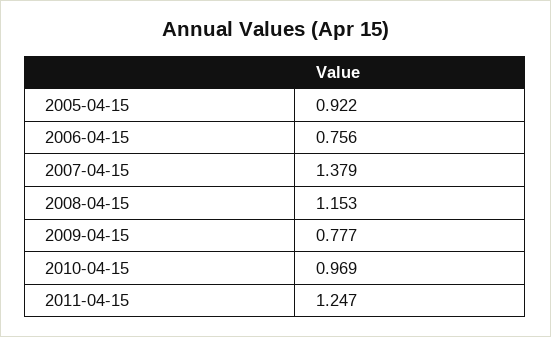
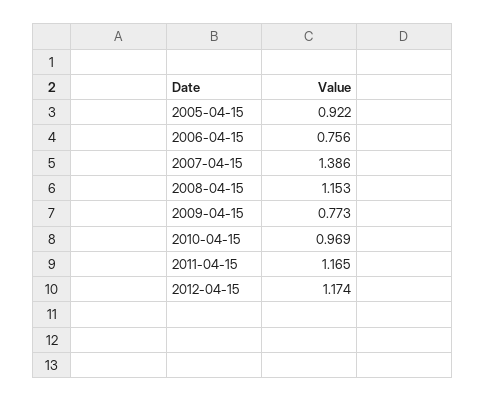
  {
    "2005-04-15": 0.922,
    "2006-04-15": 0.756,
-   "2007-04-15": 1.379,
+   "2007-04-15": 1.386,
    "2008-04-15": 1.153,
-   "2009-04-15": 0.777,
+   "2009-04-15": 0.773,
    "2010-04-15": 0.969,
-   "2011-04-15": 1.247
+   "2011-04-15": 1.165,
+   "2012-04-15": 1.174
  }

